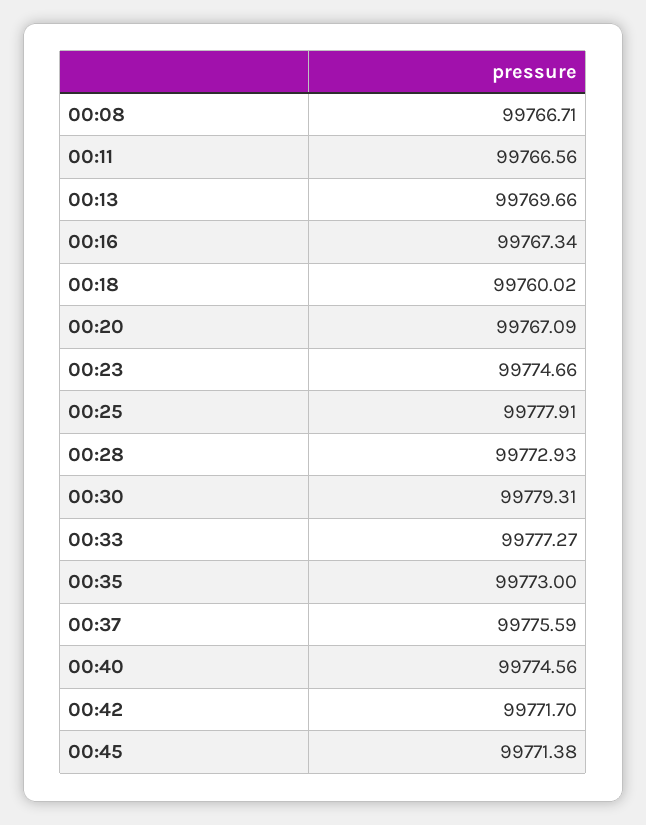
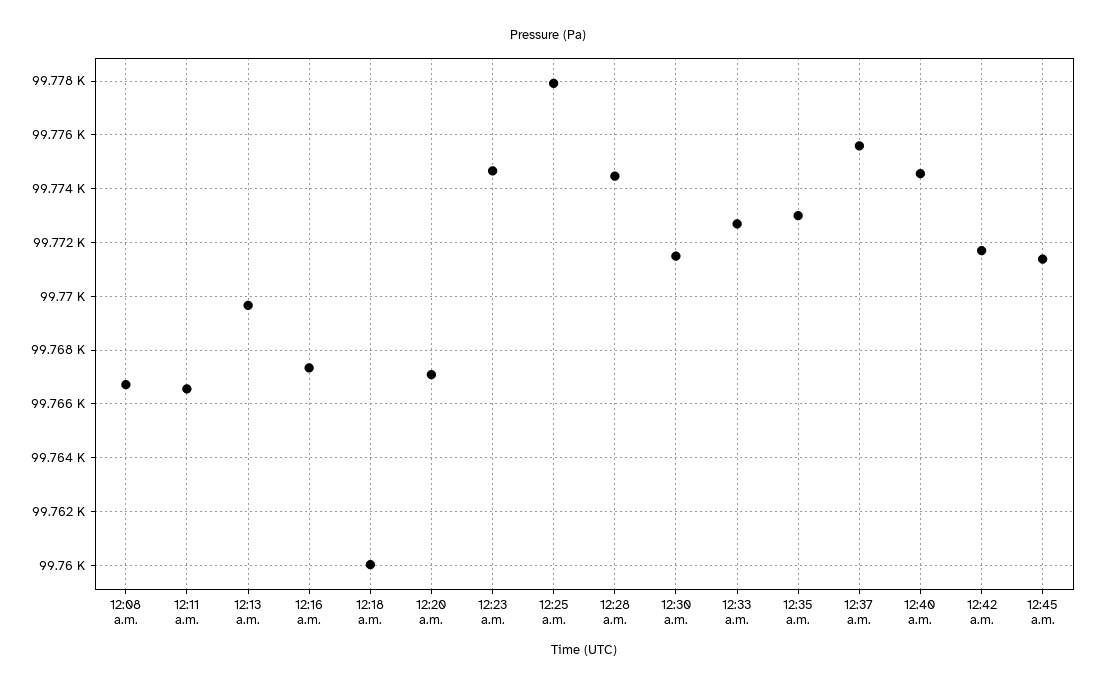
  {
    "00:08": 99766.71,
    "00:11": 99766.56,
    "00:13": 99769.66,
    "00:16": 99767.34,
    "00:18": 99760.02,
    "00:20": 99767.09,
    "00:23": 99774.66,
    "00:25": 99777.91,
-   "00:28": 99772.93,
+   "00:28": 99774.5,
-   "00:30": 99779.31,
+   "00:30": 99771.5,
-   "00:33": 99777.27,
+   "00:33": 99772.75,
    "00:35": 99773,
    "00:37": 99775.59,
    "00:40": 99774.56,
    "00:42": 99771.7,
    "00:45": 99771.38
  }

